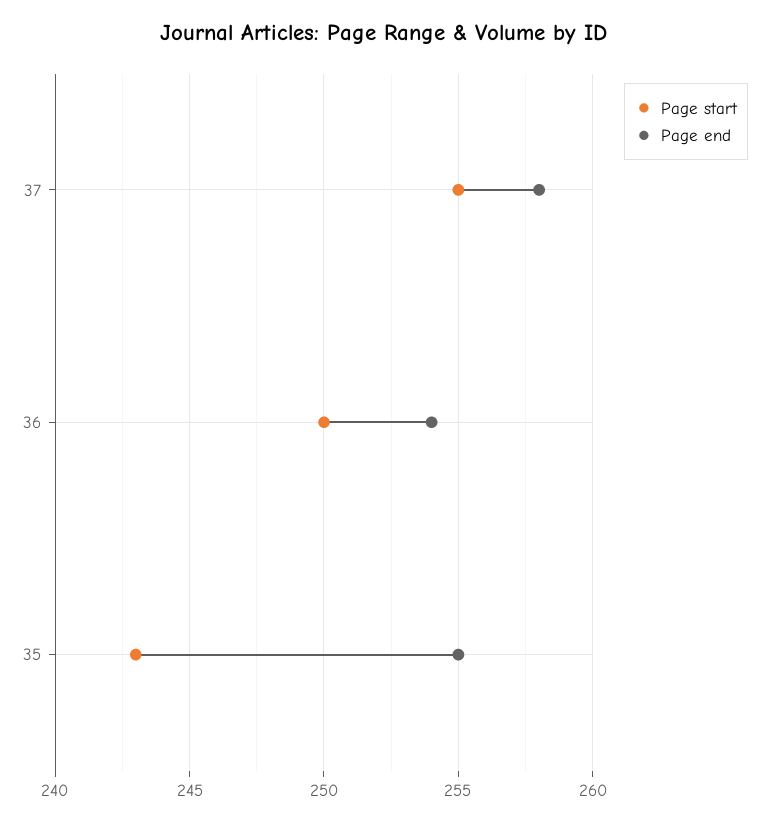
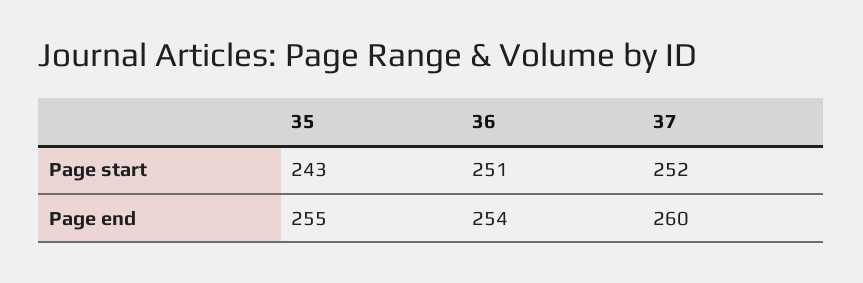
  {
    "Page start": {
-     "37": 255,
+     "37": 252,
-     "36": 250,
+     "36": 251,
      "35": 243
    },
    "Page end": {
-     "37": 258,
+     "37": 260,
      "36": 254,
      "35": 255
    }
  }

